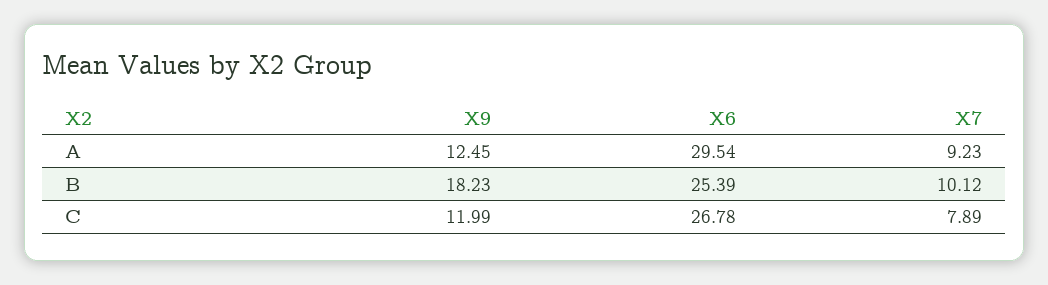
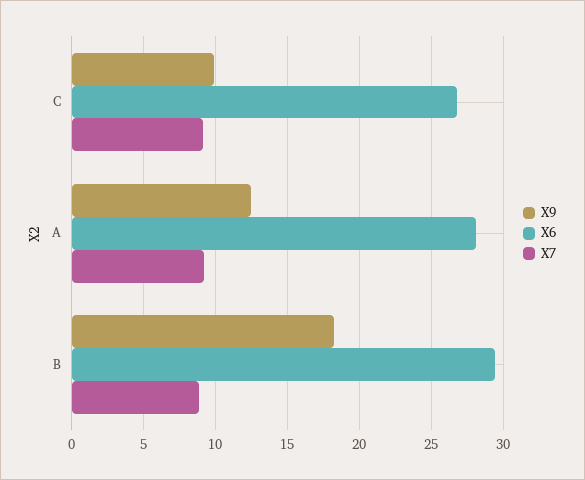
  {
    "X9": {
      "A": 12.45,
      "B": 18.23,
-     "C": 11.99
+     "C": 10
    },
    "X6": {
-     "A": 29.54,
+     "A": 28,
-     "B": 25.39,
+     "B": 29.5,
      "C": 26.78
    },
    "X7": {
      "A": 9.23,
-     "B": 10.12,
+     "B": 9,
-     "C": 7.89
+     "C": 9
    }
  }

